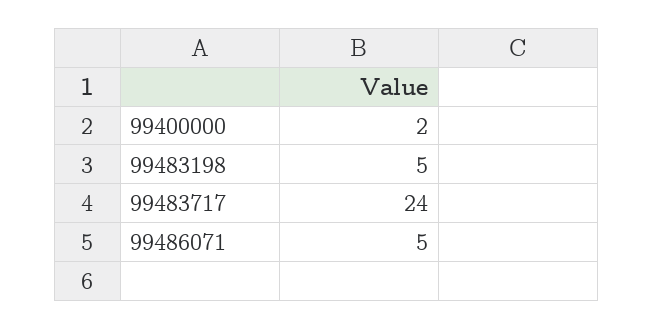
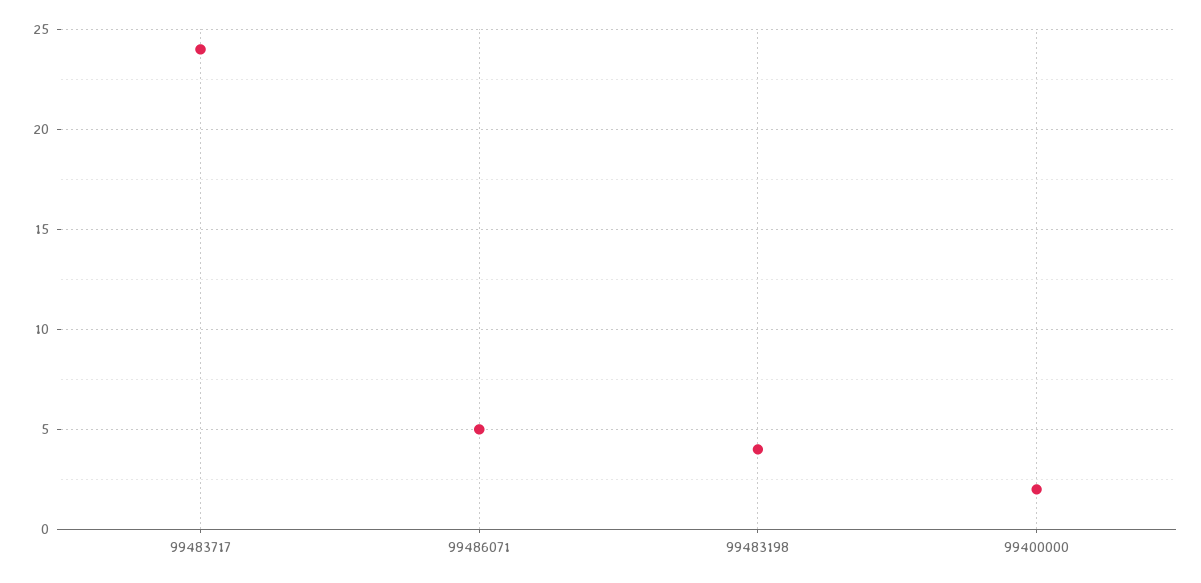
  {
    "99400000": 2,
-   "99483198": 5,
+   "99483198": 4,
    "99483717": 24,
    "99486071": 5
  }

